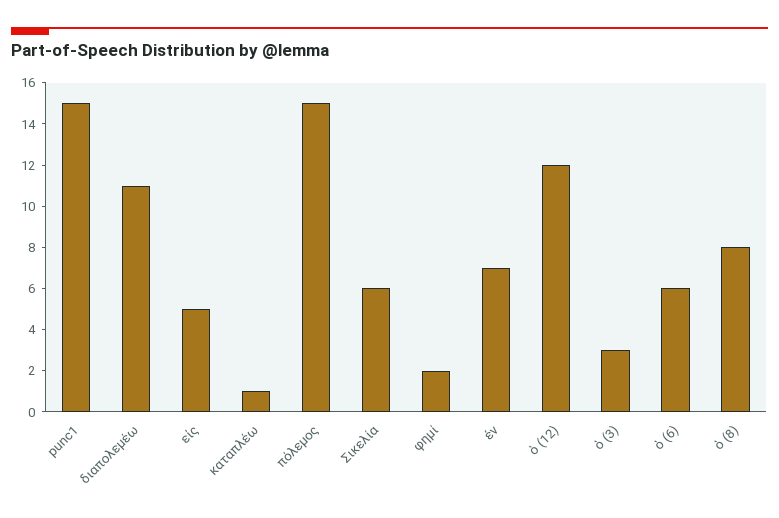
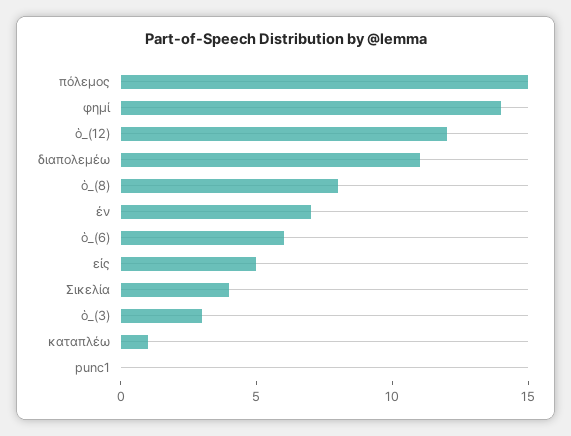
  {
-   "punc1": 15,
+   "punc1": 0,
    "διαπολεμέω": 11,
    "εἰς": 5,
    "καταπλέω": 1,
    "πόλεμος": 15,
-   "Σικελία": 6,
+   "Σικελία": 4,
-   "φημί": 2,
+   "φημί": 14,
    "ἐν": 7,
    "ὁ (12)": 12,
    "ὁ (3)": 3,
    "ὁ (6)": 6,
    "ὁ (8)": 8
  }

